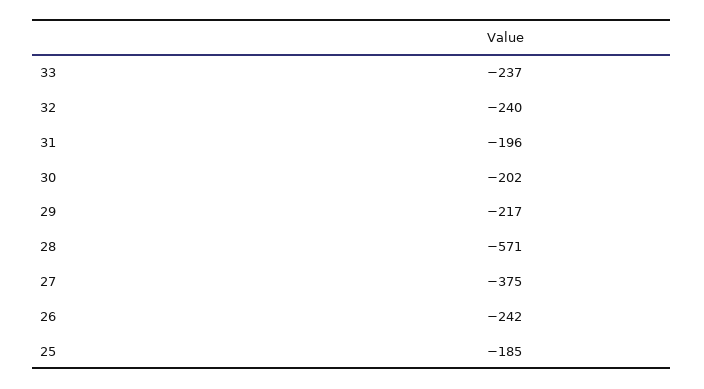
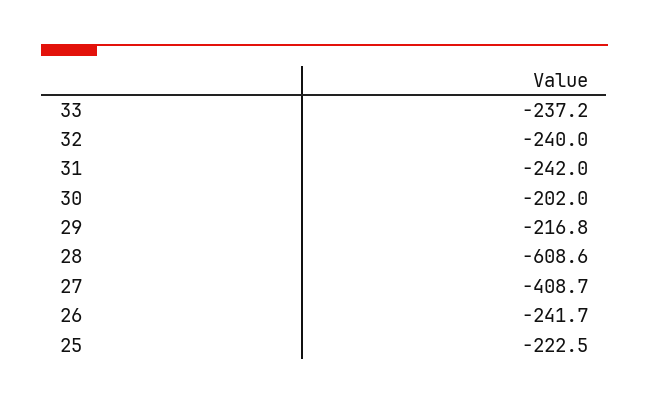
  {
    "33": -237.2,
    "32": -240,
-   "31": -196,
+   "31": -242,
    "30": -202,
    "29": -216.8,
-   "28": -571,
+   "28": -608.6,
-   "27": -375,
+   "27": -408.7,
    "26": -241.7,
-   "25": -185
+   "25": -222.5
  }

